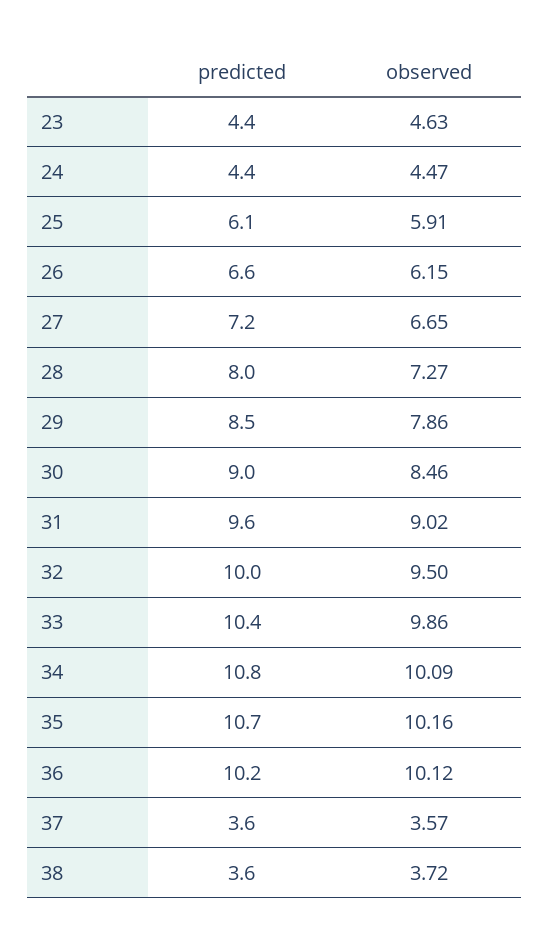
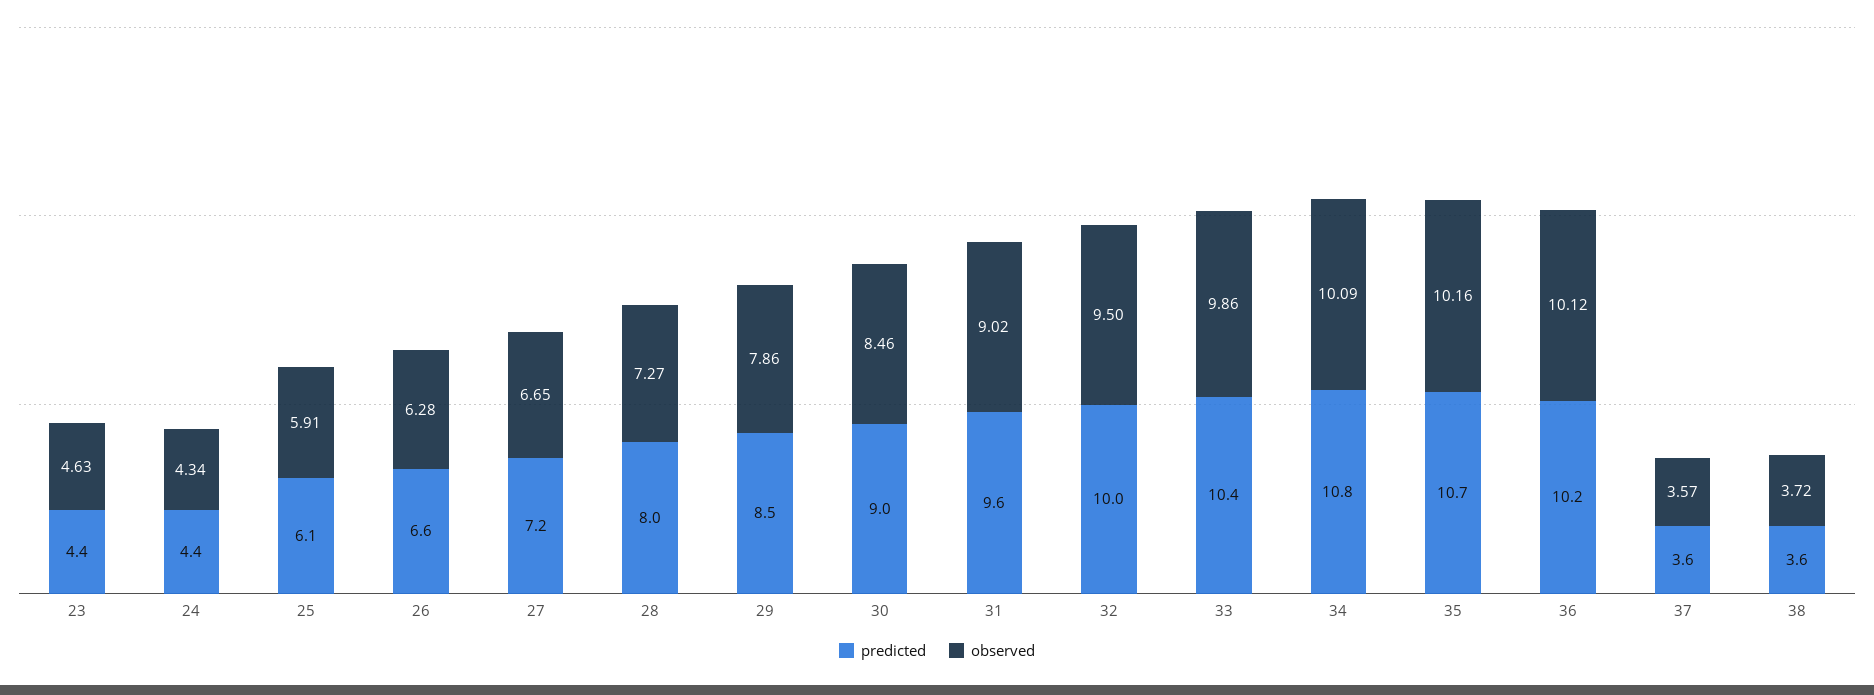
  {
    "predicted": {
      "23": 4.4,
      "24": 4.4,
      "25": 6.1,
      "26": 6.6,
      "27": 7.2,
      "28": 8,
      "29": 8.5,
      "30": 9,
      "31": 9.6,
      "32": 10,
      "33": 10.4,
      "34": 10.8,
      "35": 10.7,
      "36": 10.2,
      "37": 3.6,
      "38": 3.6
    },
    "observed": {
      "23": 4.63,
-     "24": 4.47,
+     "24": 4.34,
      "25": 5.91,
-     "26": 6.15,
+     "26": 6.28,
      "27": 6.65,
      "28": 7.27,
      "29": 7.86,
      "30": 8.46,
      "31": 9.02,
      "32": 9.5,
      "33": 9.86,
      "34": 10.09,
      "35": 10.16,
      "36": 10.12,
      "37": 3.57,
      "38": 3.72
    }
  }

